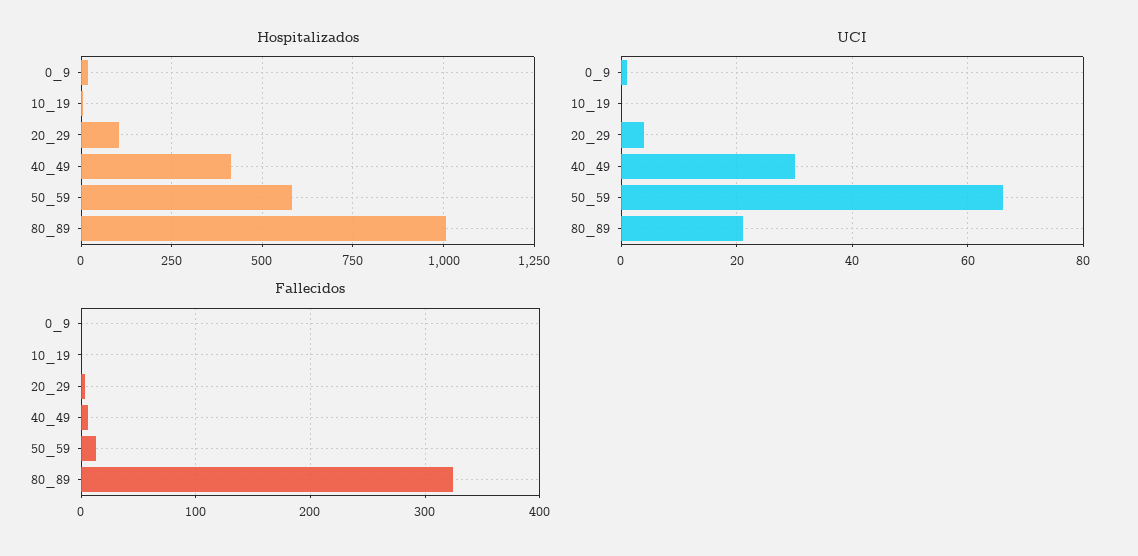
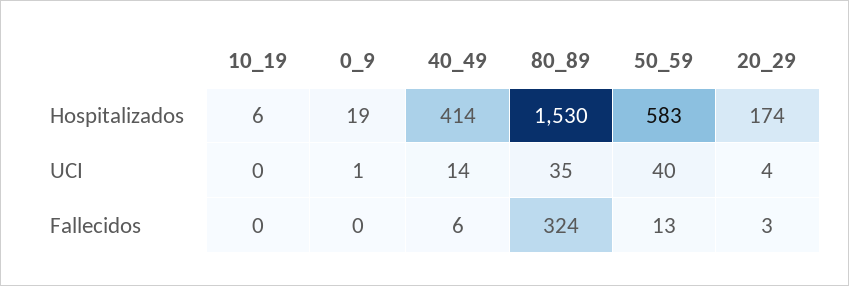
  {
    "Hospitalizados": {
      "0_9": 19,
      "10_19": 6,
-     "20_29": 100,
+     "20_29": 174,
      "40_49": 414,
      "50_59": 583,
-     "80_89": 1000
+     "80_89": 1530
    },
    "UCI": {
      "0_9": 1,
      "10_19": 0,
      "20_29": 4,
-     "40_49": 30,
+     "40_49": 14,
-     "50_59": 65,
+     "50_59": 40,
-     "80_89": 20
+     "80_89": 35
    },
    "Fallecidos": {
      "0_9": 0,
      "10_19": 0,
      "20_29": 3,
      "40_49": 6,
      "50_59": 13,
      "80_89": 324
    }
  }

